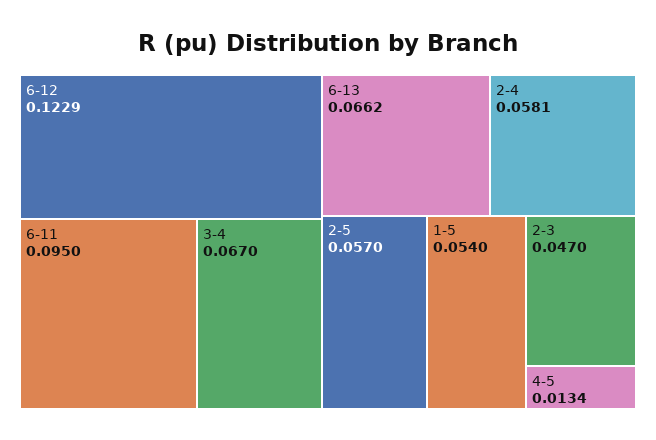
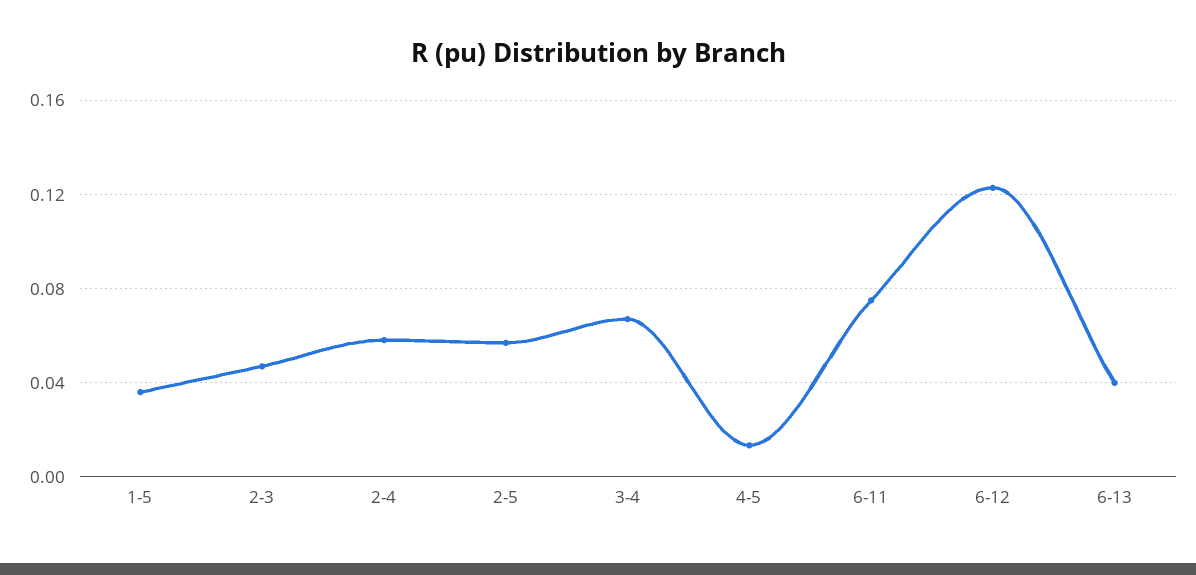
  {
    "6-12": 0.1229,
-   "6-11": 0.095,
+   "6-11": 0.075,
    "3-4": 0.067,
-   "6-13": 0.0662,
+   "6-13": 0.04,
    "2-4": 0.0581,
    "2-5": 0.057,
-   "1-5": 0.054,
+   "1-5": 0.035,
    "2-3": 0.047,
    "4-5": 0.0134
  }

